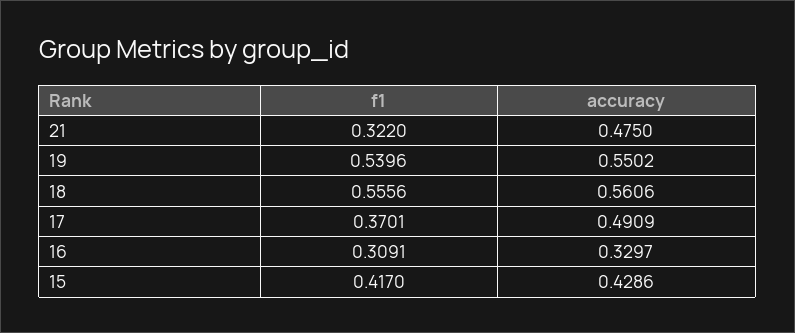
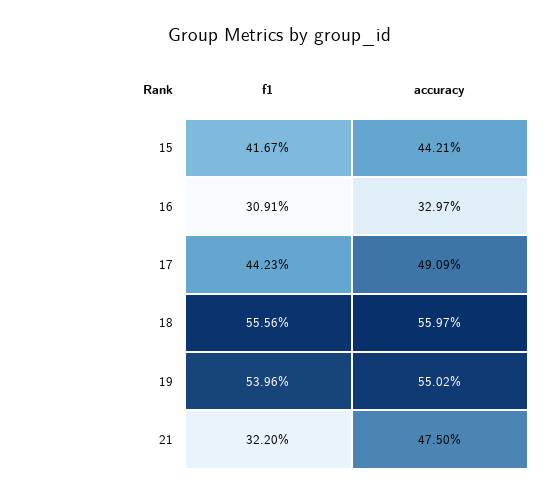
  {
    "f1": {
      "21": 0.322,
      "19": 0.5396,
      "18": 0.5556,
-     "17": 0.3701,
+     "17": 0.4423,
      "16": 0.3091,
-     "15": 0.417
+     "15": 0.4167
    },
    "accuracy": {
      "21": 0.475,
      "19": 0.5502,
-     "18": 0.5606,
+     "18": 0.5597,
      "17": 0.4909,
      "16": 0.3297,
-     "15": 0.4286
+     "15": 0.4421
    }
  }

